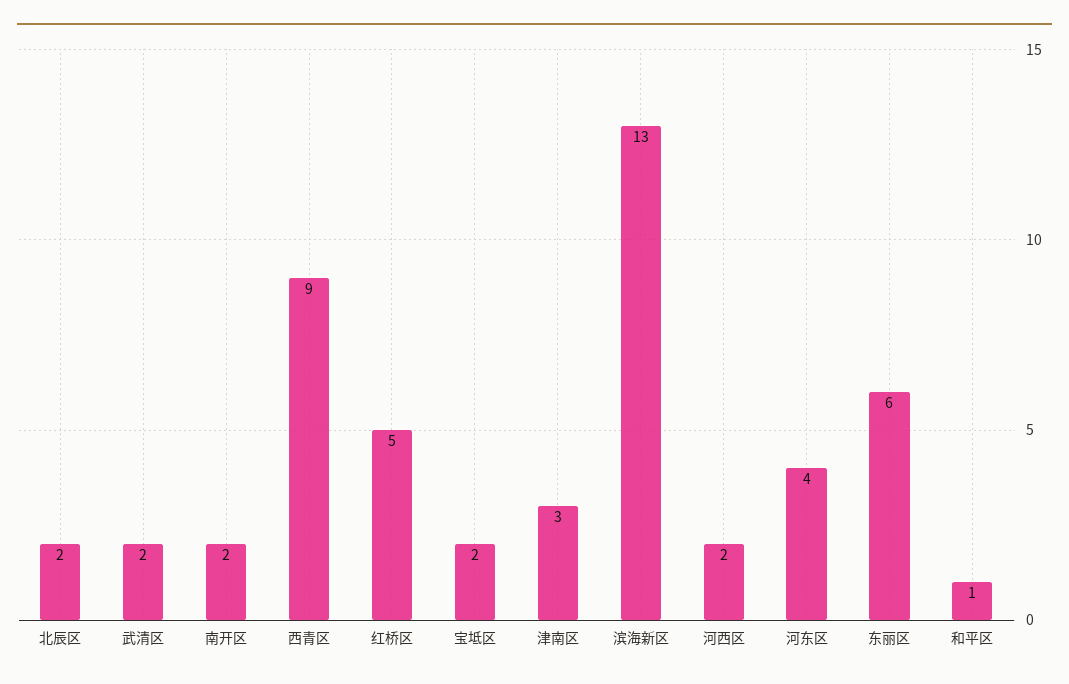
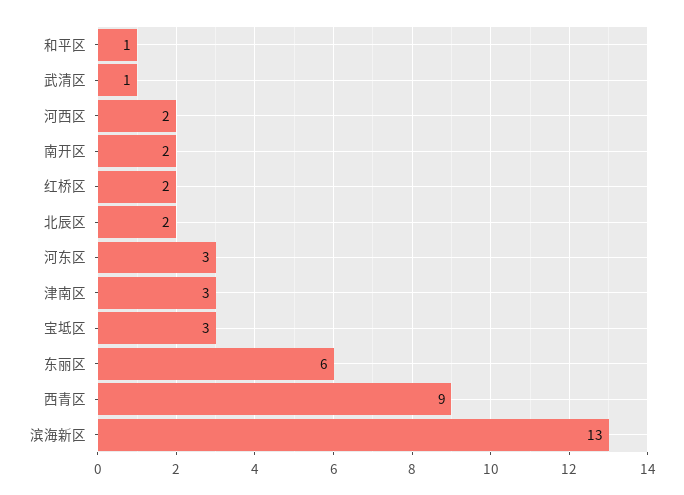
  {
    "北辰区": 2,
-   "武清区": 2,
+   "武清区": 1,
    "南开区": 2,
    "西青区": 9,
-   "红桥区": 5,
+   "红桥区": 2,
-   "宝坻区": 2,
+   "宝坻区": 3,
    "津南区": 3,
    "滨海新区": 13,
    "河西区": 2,
-   "河东区": 4,
+   "河东区": 3,
    "东丽区": 6,
    "和平区": 1
  }

